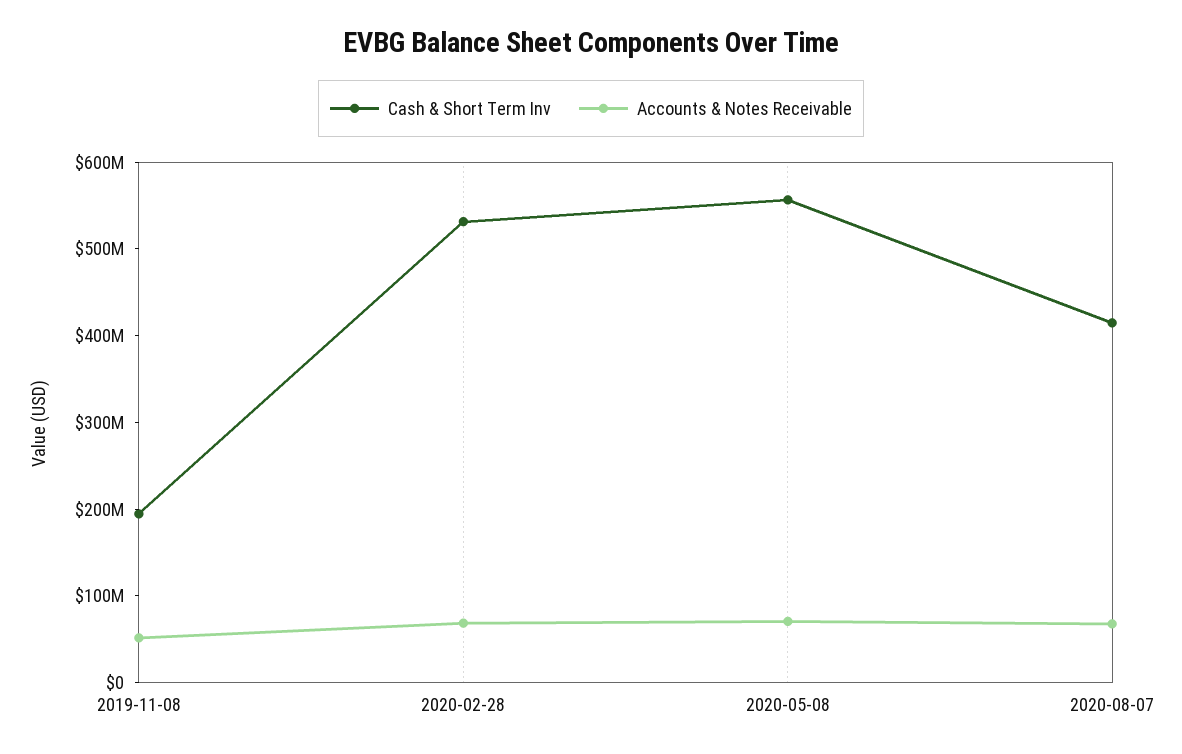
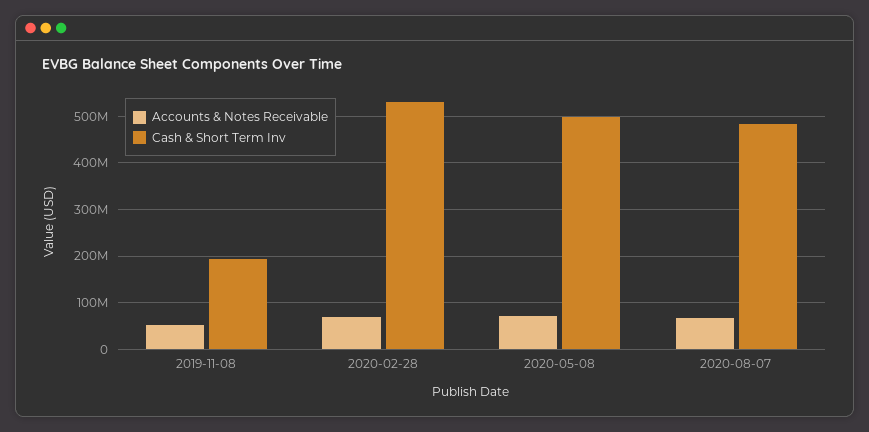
  {
    "Cash & Short Term Inv": {
      "2019-11-08": 200000000,
      "2020-02-28": 540000000,
-     "2020-05-08": 560000000,
+     "2020-05-08": 500000000,
-     "2020-08-07": 420000000
+     "2020-08-07": 480000000
    },
    "Accounts & Notes Receivable": {
      "2019-11-08": 60000000,
      "2020-02-28": 60000000,
      "2020-05-08": 80000000,
      "2020-08-07": 60000000
    }
  }

